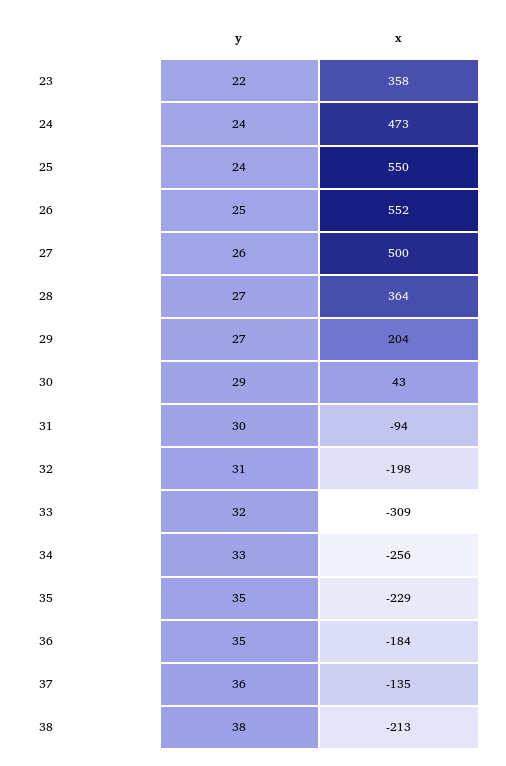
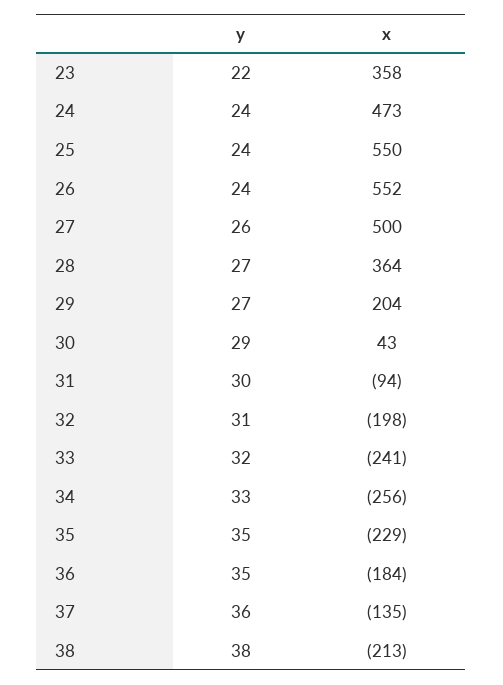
  {
    "y": {
      "23": 22,
      "24": 24,
      "25": 24,
-     "26": 25,
+     "26": 24,
      "27": 26,
      "28": 27,
      "29": 27,
      "30": 29,
      "31": 30,
      "32": 31,
      "33": 32,
      "34": 33,
      "35": 35,
      "36": 35,
      "37": 36,
      "38": 38
    },
    "x": {
      "23": 358,
      "24": 473,
      "25": 550,
      "26": 552,
      "27": 500,
      "28": 364,
      "29": 204,
      "30": 43,
      "31": -94,
      "32": -198,
-     "33": -309,
+     "33": -241,
      "34": -256,
      "35": -229,
      "36": -184,
      "37": -135,
      "38": -213
    }
  }

